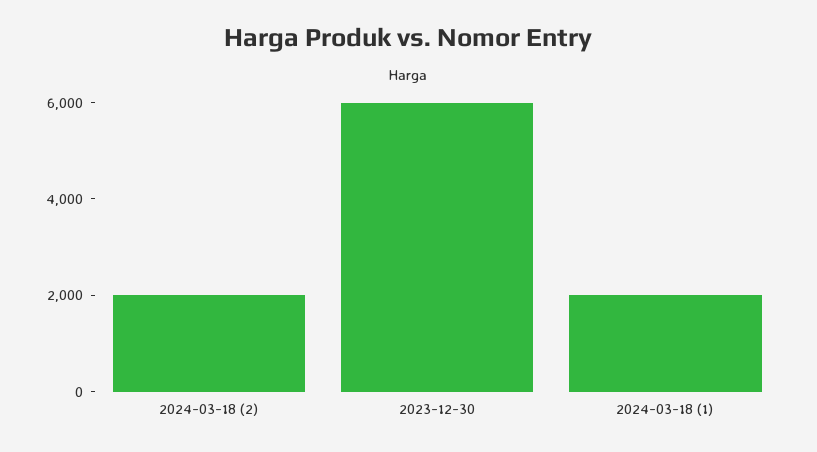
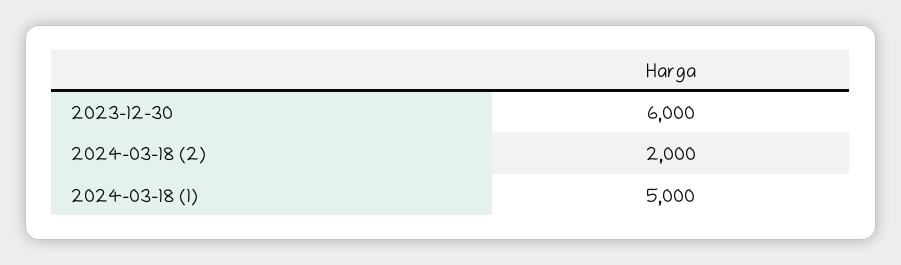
  {
    "2024-03-18 (2)": 2000,
    "2023-12-30": 6000,
-   "2024-03-18 (1)": 2000
+   "2024-03-18 (1)": 5000
  }

